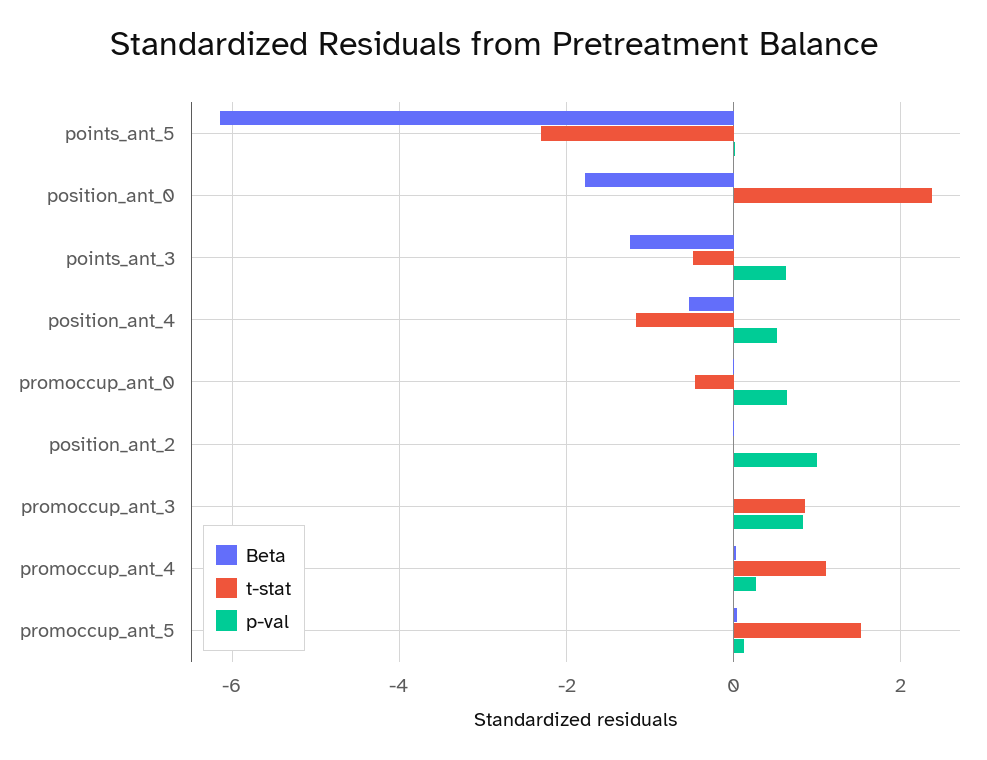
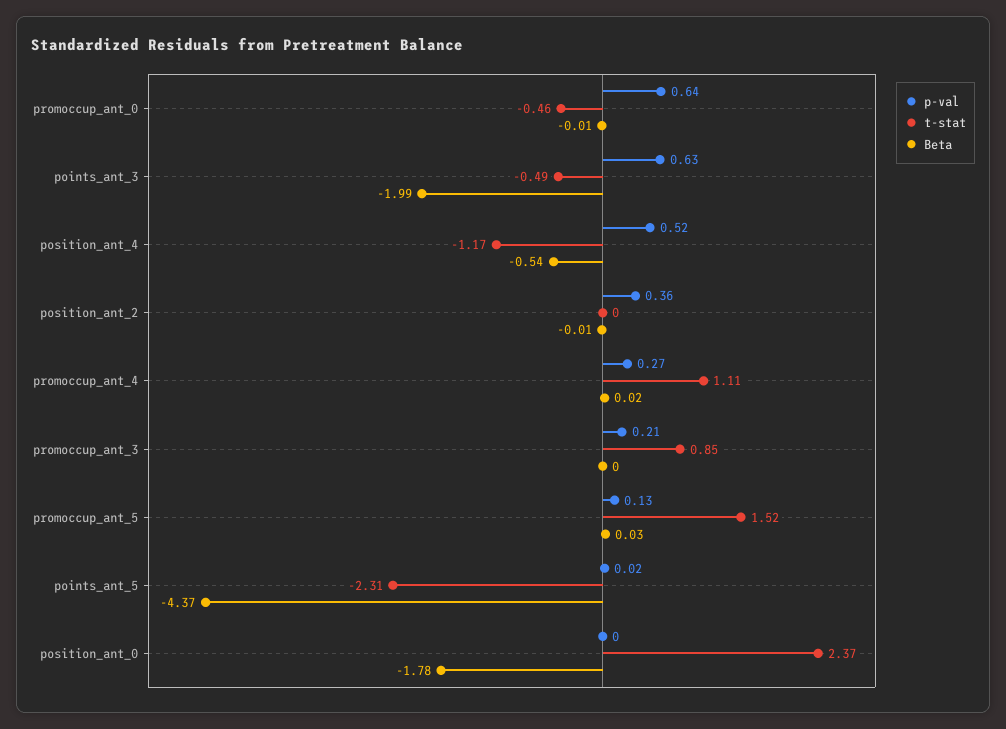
  {
    "Beta": {
-     "points_ant_5": -6.2,
+     "points_ant_5": -4.37,
      "position_ant_0": -1.78,
-     "points_ant_3": -1.2,
+     "points_ant_3": -1.99,
      "position_ant_4": -0.54,
      "promoccup_ant_0": -0.01,
      "position_ant_2": -0.01,
      "promoccup_ant_3": 0,
      "promoccup_ant_4": 0.02,
      "promoccup_ant_5": 0.03
    },
    "t-stat": {
      "points_ant_5": -2.31,
      "position_ant_0": 2.37,
      "points_ant_3": -0.49,
      "position_ant_4": -1.17,
      "promoccup_ant_0": -0.46,
      "position_ant_2": 0,
      "promoccup_ant_3": 0.85,
      "promoccup_ant_4": 1.11,
      "promoccup_ant_5": 1.52
    },
    "p-val": {
      "points_ant_5": 0.02,
      "position_ant_0": 0,
      "points_ant_3": 0.63,
      "position_ant_4": 0.52,
      "promoccup_ant_0": 0.64,
-     "position_ant_2": 1,
+     "position_ant_2": 0.36,
-     "promoccup_ant_3": 0.8,
+     "promoccup_ant_3": 0.21,
      "promoccup_ant_4": 0.27,
      "promoccup_ant_5": 0.13
    }
  }

